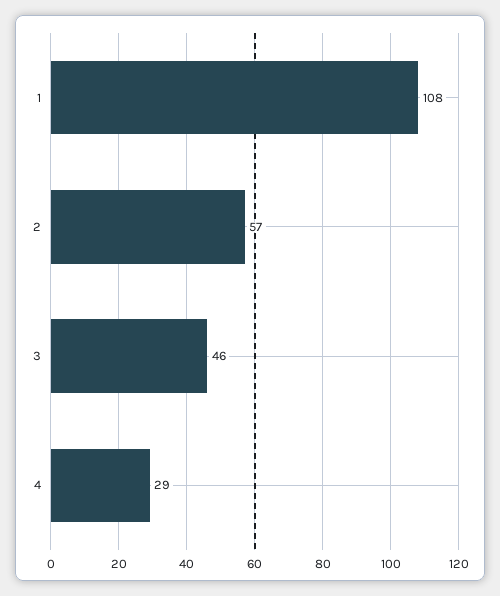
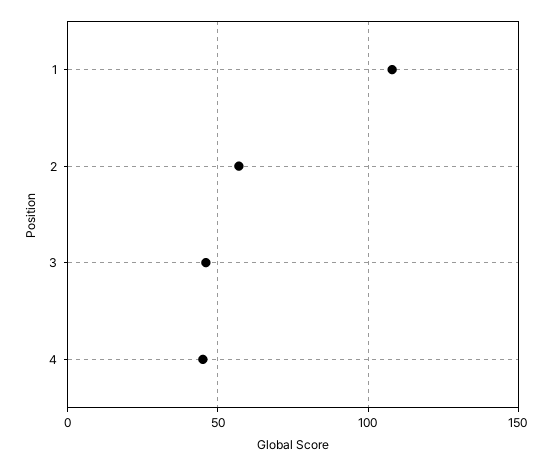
  {
    "1": 108,
    "2": 57,
    "3": 46,
-   "4": 29
+   "4": 45
  }

